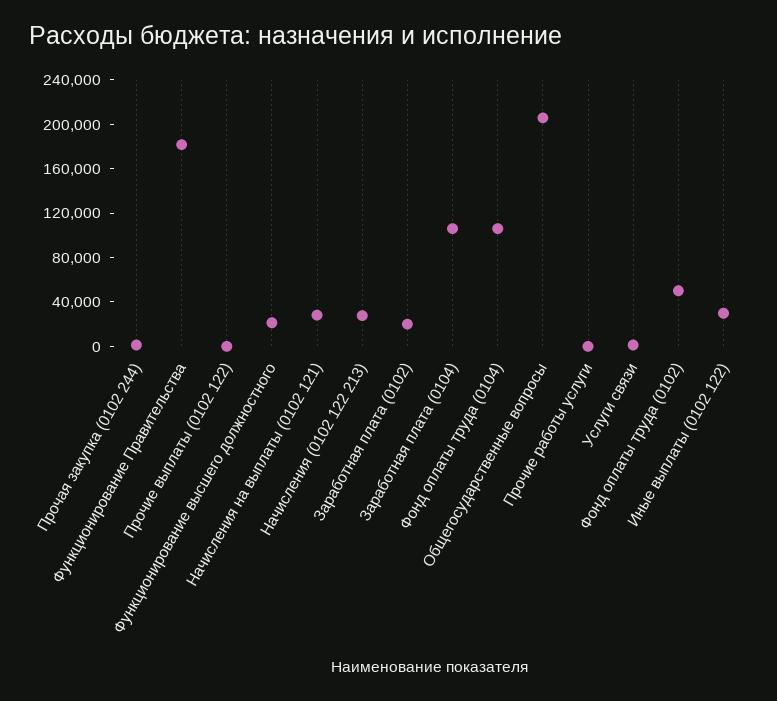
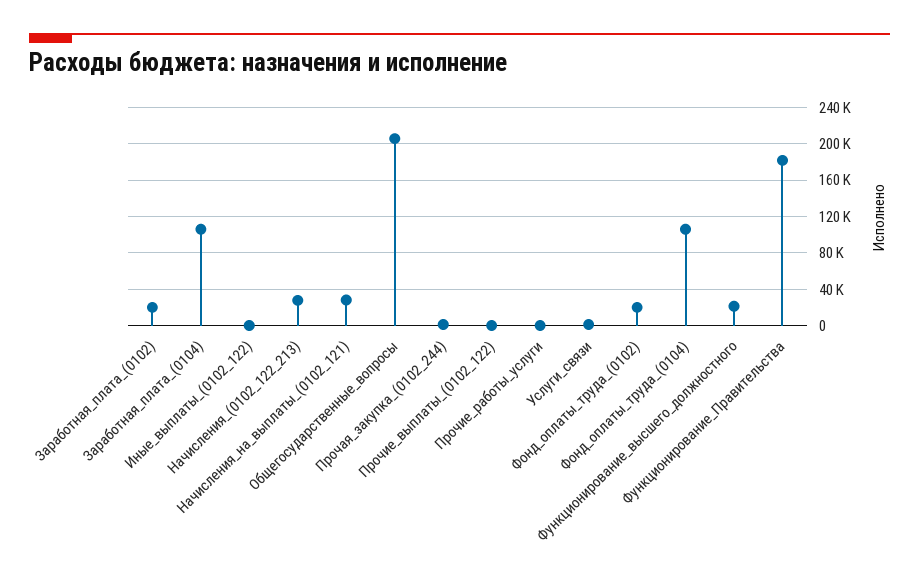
  {
    "Прочая закупка (0102 244)": 0,
    "Функционирование Правительства": 180000,
    "Прочие выплаты (0102 122)": 0,
    "Функционирование высшего должностного": 20000,
    "Начисления на выплаты (0102 121)": 30000,
    "Начисления (0102 122 213)": 30000,
    "Заработная плата (0102)": 20000,
    "Заработная плата (0104)": 110000,
    "Фонд оплаты труда (0104)": 110000,
    "Общегосударственные вопросы": 210000,
    "Прочие работы услуги": 0,
    "Услуги связи": 0,
-   "Фонд оплаты труда (0102)": 50000,
+   "Фонд оплаты труда (0102)": 20000,
-   "Иные выплаты (0102 122)": 30000
+   "Иные выплаты (0102 122)": 0
  }

